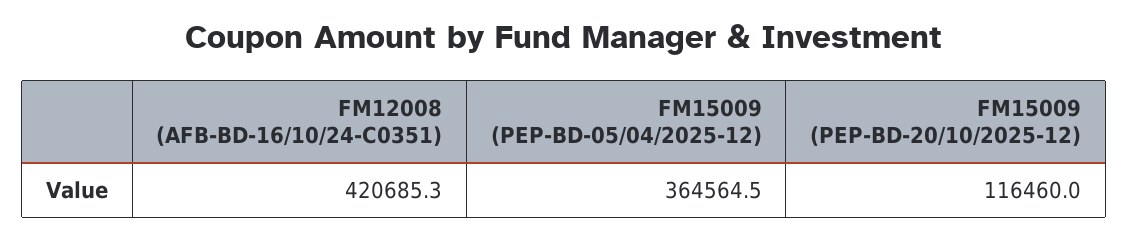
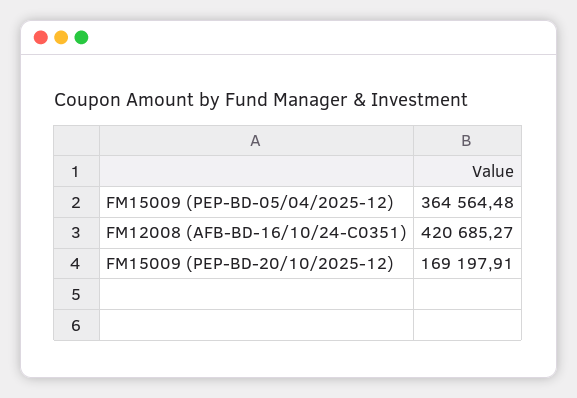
  {
    "FM12008 (AFB-BD-16/10/24-C0351)": 420685.27,
    "FM15009 (PEP-BD-05/04/2025-12)": 364564.48,
-   "FM15009 (PEP-BD-20/10/2025-12)": 116460
+   "FM15009 (PEP-BD-20/10/2025-12)": 169197.91
  }

